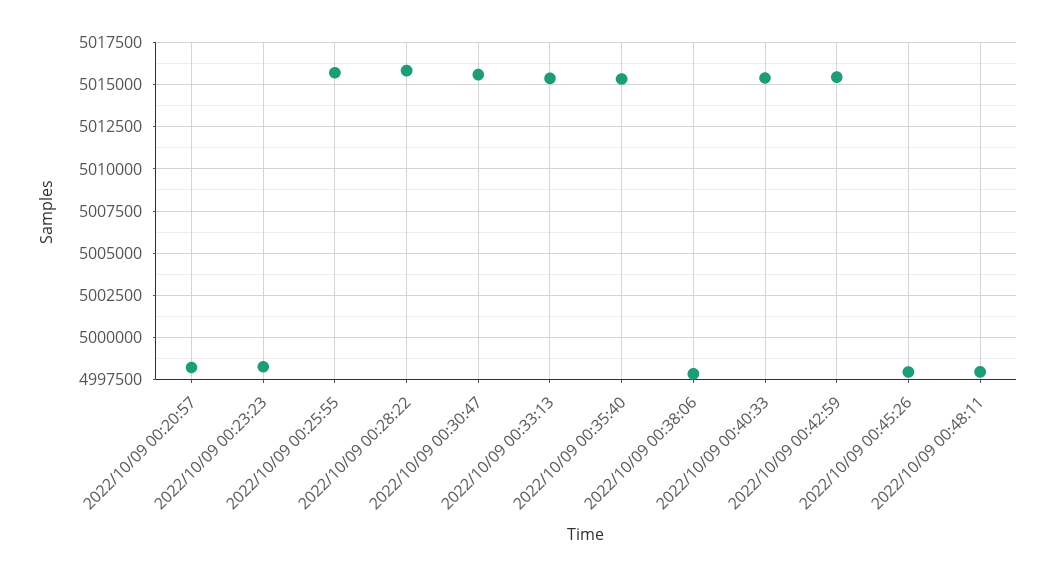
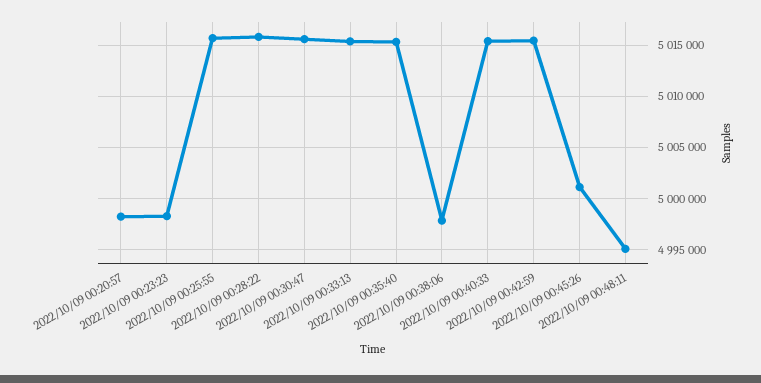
  {
    "2022/10/09 00:20:57": 4998000,
    "2022/10/09 00:23:23": 4998500,
    "2022/10/09 00:25:55": 5015500,
    "2022/10/09 00:28:22": 5016000,
    "2022/10/09 00:30:47": 5015500,
    "2022/10/09 00:33:13": 5015500,
    "2022/10/09 00:35:40": 5015500,
    "2022/10/09 00:38:06": 4998000,
    "2022/10/09 00:40:33": 5015500,
    "2022/10/09 00:42:59": 5015500,
-   "2022/10/09 00:45:26": 4998000,
+   "2022/10/09 00:45:26": 5001000,
-   "2022/10/09 00:48:11": 4998000
+   "2022/10/09 00:48:11": 4995000
  }

